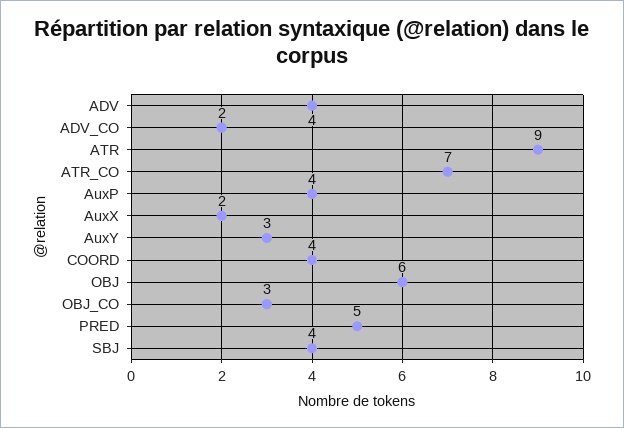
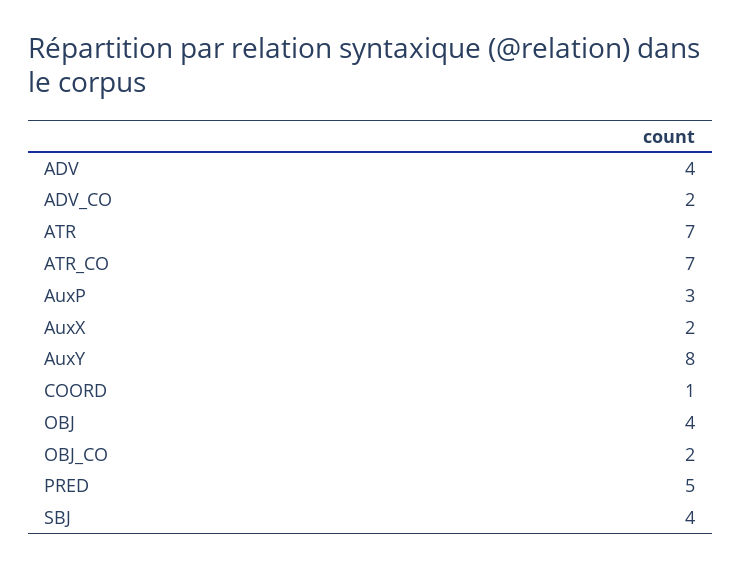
  {
    "ADV": 4,
    "ADV_CO": 2,
-   "ATR": 9,
+   "ATR": 7,
    "ATR_CO": 7,
-   "AuxP": 4,
+   "AuxP": 3,
    "AuxX": 2,
-   "AuxY": 3,
+   "AuxY": 8,
-   "COORD": 4,
+   "COORD": 1,
-   "OBJ": 6,
+   "OBJ": 4,
-   "OBJ_CO": 3,
+   "OBJ_CO": 2,
    "PRED": 5,
    "SBJ": 4
  }

